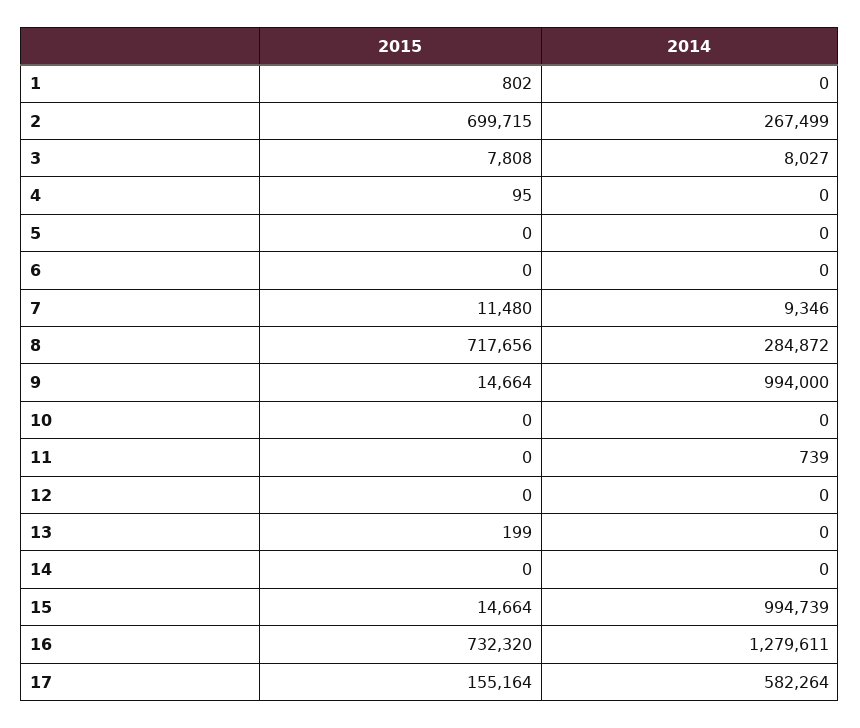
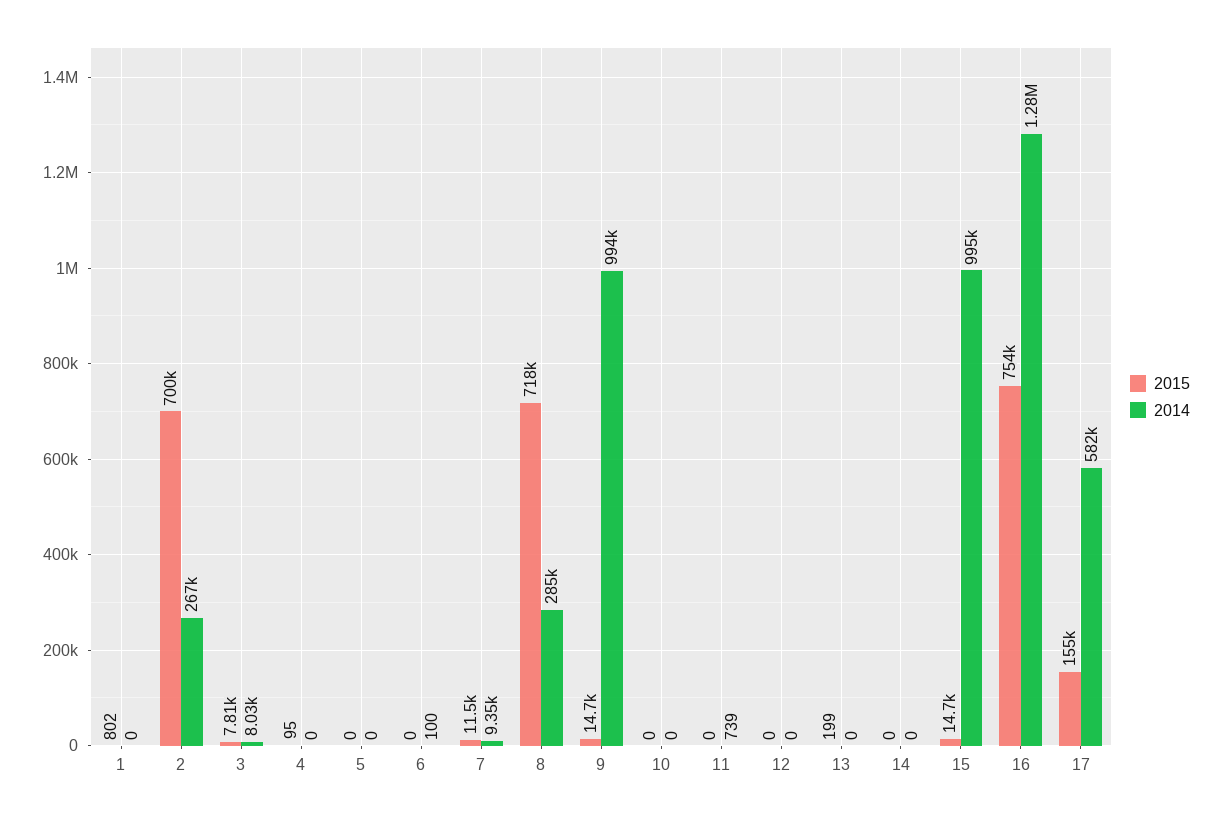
  {
    "2015": {
      "1": 802,
      "2": 699715,
      "3": 7808,
      "4": 95,
      "5": 0,
      "6": 0,
      "7": 11480,
      "8": 717656,
      "9": 14664,
      "10": 0,
      "11": 0,
      "12": 0,
      "13": 199,
      "14": 0,
      "15": 14664,
-     "16": 732320,
+     "16": 754000,
      "17": 155164
    },
    "2014": {
      "1": 0,
      "2": 267499,
      "3": 8027,
      "4": 0,
      "5": 0,
-     "6": 0,
+     "6": 100,
      "7": 9346,
      "8": 284872,
      "9": 994000,
      "10": 0,
      "11": 739,
      "12": 0,
      "13": 0,
      "14": 0,
      "15": 994739,
      "16": 1279611,
      "17": 582264
    }
  }

